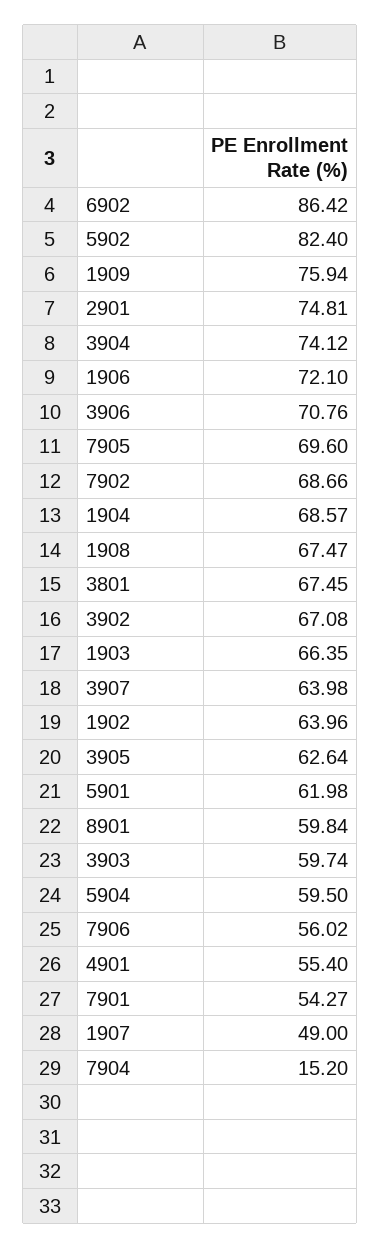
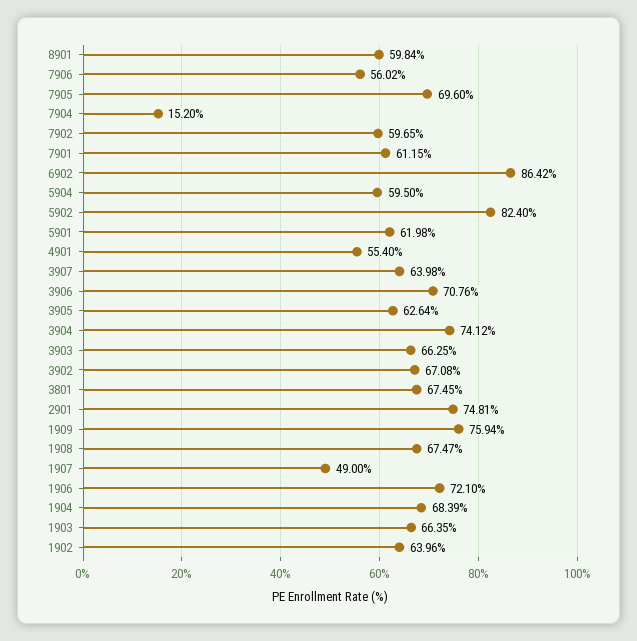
  {
    "6902": 86.42,
    "5902": 82.4,
    "1909": 75.94,
    "2901": 74.81,
    "3904": 74.12,
    "1906": 72.1,
    "3906": 70.76,
    "7905": 69.6,
-   "7902": 68.66,
+   "7902": 59.65,
-   "1904": 68.57,
+   "1904": 68.39,
    "1908": 67.47,
    "3801": 67.45,
    "3902": 67.08,
    "1903": 66.35,
    "3907": 63.98,
    "1902": 63.96,
    "3905": 62.64,
    "5901": 61.98,
    "8901": 59.84,
-   "3903": 59.74,
+   "3903": 66.25,
    "5904": 59.5,
    "7906": 56.02,
    "4901": 55.4,
-   "7901": 54.27,
+   "7901": 61.15,
    "1907": 49,
    "7904": 15.2
  }

